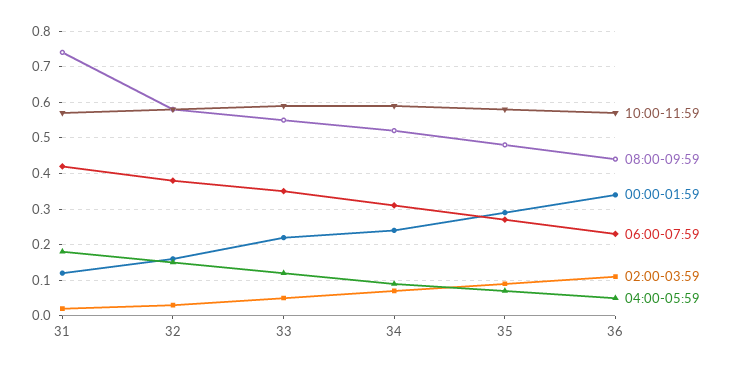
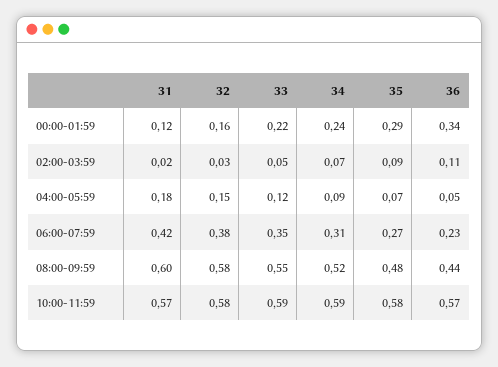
  {
    "10:00-11:59": {
      "31": 0.57,
      "32": 0.58,
      "33": 0.59,
      "34": 0.59,
      "35": 0.58,
      "36": 0.57
    },
    "08:00-09:59": {
-     "31": 0.75,
+     "31": 0.6,
      "32": 0.58,
      "33": 0.55,
      "34": 0.52,
      "35": 0.48,
      "36": 0.44
    },
    "00:00-01:59": {
      "31": 0.12,
      "32": 0.16,
      "33": 0.22,
      "34": 0.24,
      "35": 0.29,
      "36": 0.34
    },
    "06:00-07:59": {
      "31": 0.42,
      "32": 0.38,
      "33": 0.35,
      "34": 0.31,
      "35": 0.27,
      "36": 0.23
    },
    "02:00-03:59": {
      "31": 0.02,
      "32": 0.03,
      "33": 0.05,
      "34": 0.07,
      "35": 0.09,
      "36": 0.11
    },
    "04:00-05:59": {
      "31": 0.18,
      "32": 0.15,
      "33": 0.12,
      "34": 0.09,
      "35": 0.07,
      "36": 0.05
    }
  }

